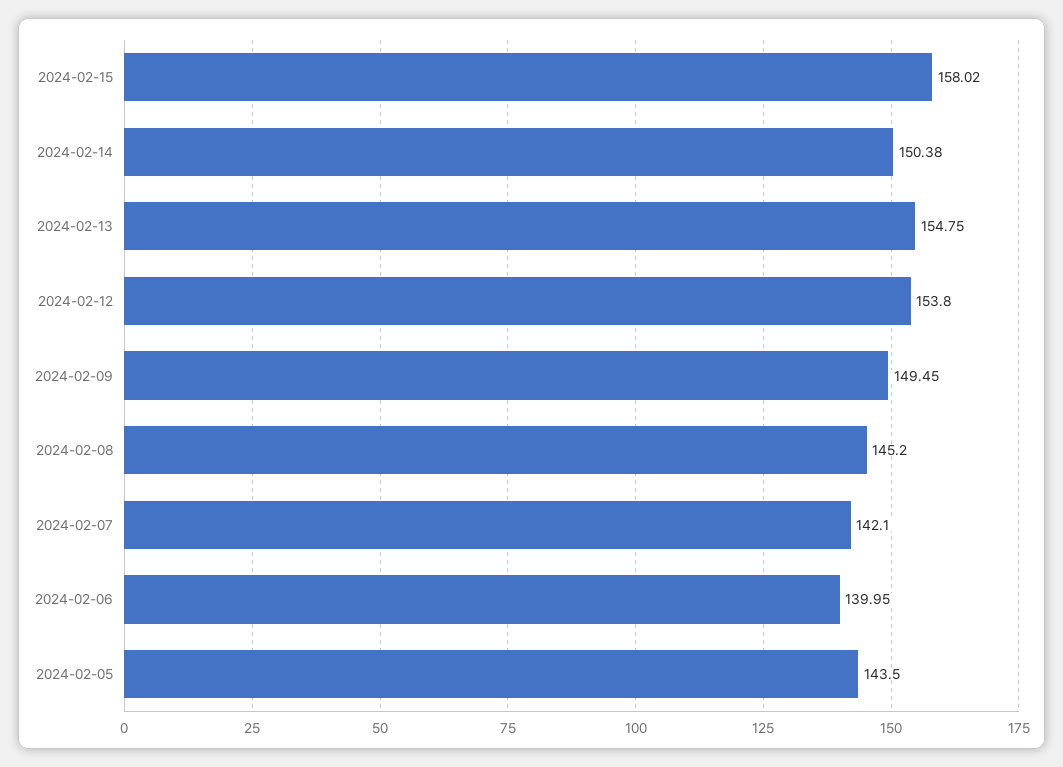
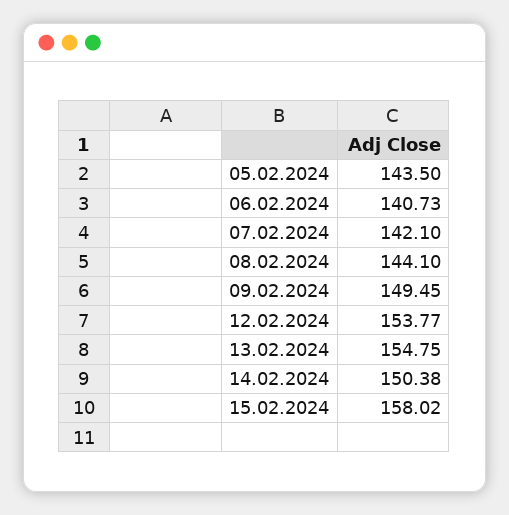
  {
    "2024-02-15": 158.02,
    "2024-02-14": 150.38,
    "2024-02-13": 154.75,
-   "2024-02-12": 153.8,
+   "2024-02-12": 153.77,
    "2024-02-09": 149.45,
-   "2024-02-08": 145.2,
+   "2024-02-08": 144.1,
    "2024-02-07": 142.1,
-   "2024-02-06": 139.95,
+   "2024-02-06": 140.73,
    "2024-02-05": 143.5
  }

